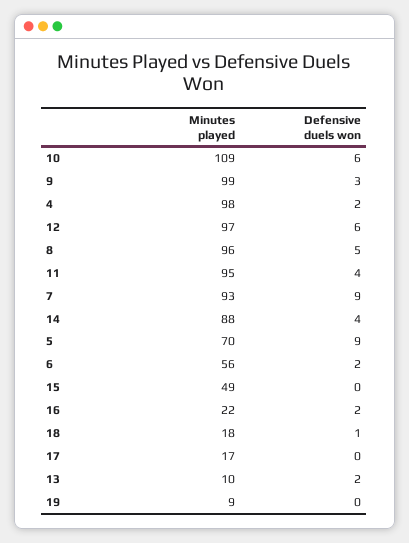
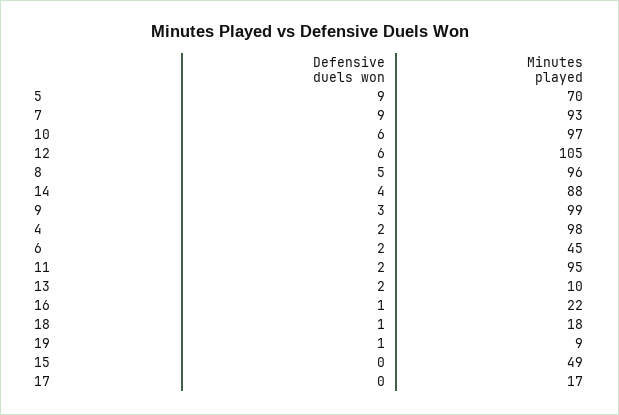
  {
    "Minutes played": {
-     "10": 109,
+     "10": 97,
      "9": 99,
      "4": 98,
-     "12": 97,
+     "12": 105,
      "8": 96,
      "11": 95,
      "7": 93,
      "14": 88,
      "5": 70,
-     "6": 56,
+     "6": 45,
      "15": 49,
      "16": 22,
      "18": 18,
      "17": 17,
      "13": 10,
      "19": 9
    },
    "Defensive duels won": {
      "10": 6,
      "9": 3,
      "4": 2,
      "12": 6,
      "8": 5,
-     "11": 4,
+     "11": 2,
      "7": 9,
      "14": 4,
      "5": 9,
      "6": 2,
      "15": 0,
-     "16": 2,
+     "16": 1,
      "18": 1,
      "17": 0,
      "13": 2,
-     "19": 0
+     "19": 1
    }
  }

